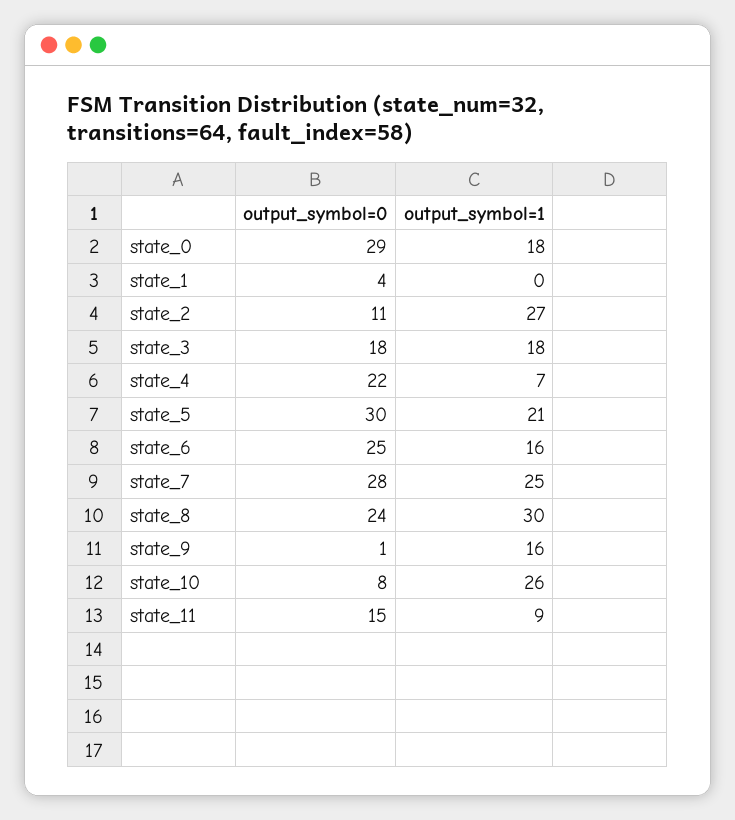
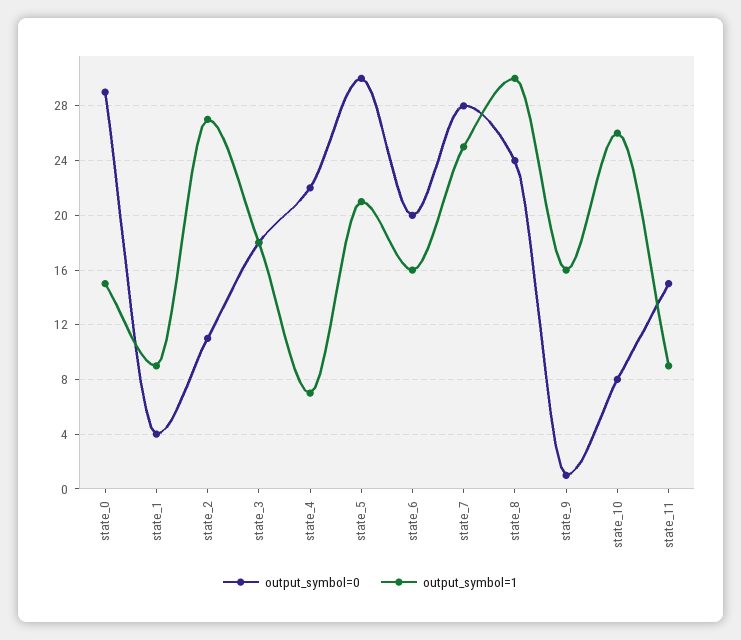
  {
    "output_symbol=0": {
      "state_0": 29,
      "state_1": 4,
      "state_2": 11,
      "state_3": 18,
      "state_4": 22,
      "state_5": 30,
-     "state_6": 25,
+     "state_6": 20,
      "state_7": 28,
      "state_8": 24,
      "state_9": 1,
      "state_10": 8,
      "state_11": 15
    },
    "output_symbol=1": {
-     "state_0": 18,
+     "state_0": 15,
-     "state_1": 0,
+     "state_1": 9,
      "state_2": 27,
      "state_3": 18,
      "state_4": 7,
      "state_5": 21,
      "state_6": 16,
      "state_7": 25,
      "state_8": 30,
      "state_9": 16,
      "state_10": 26,
      "state_11": 9
    }
  }

